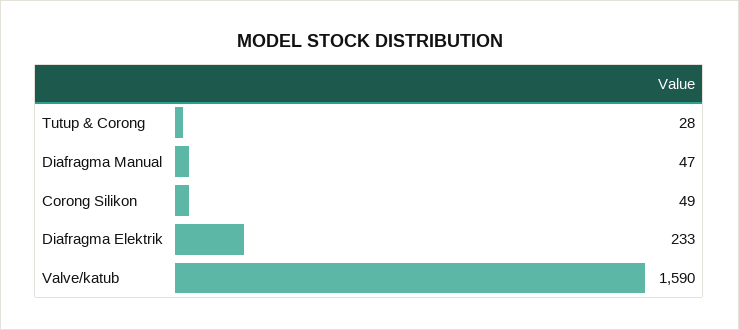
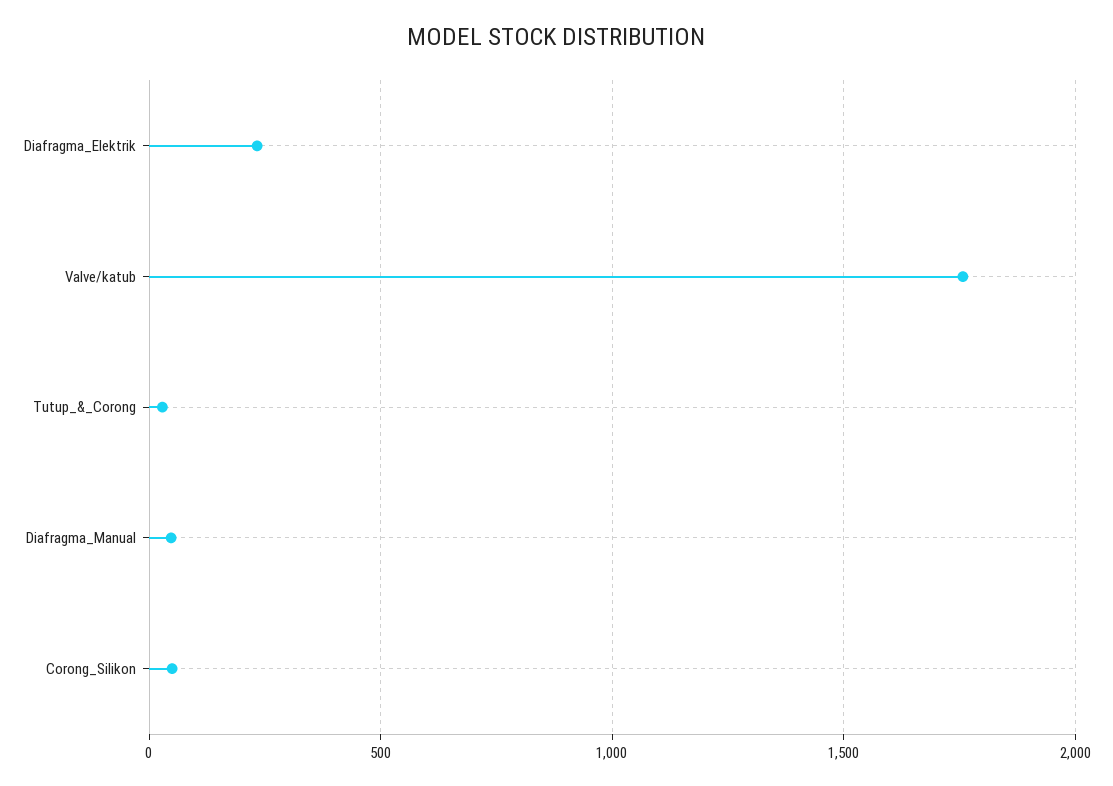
  {
    "Tutup & Corong": 28,
    "Diafragma Manual": 47,
    "Corong Silikon": 49,
    "Diafragma Elektrik": 233,
-   "Valve/katub": 1590
+   "Valve/katub": 1750
  }

